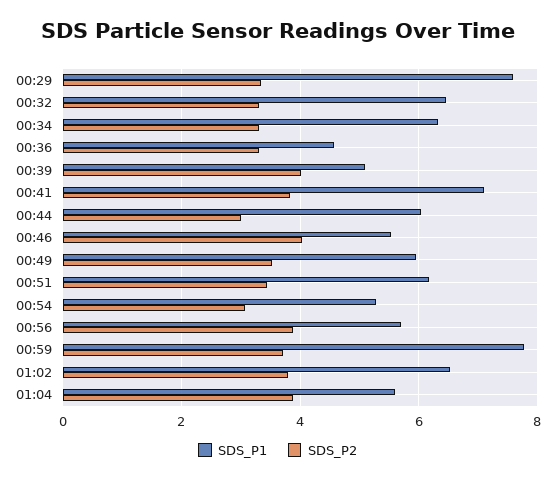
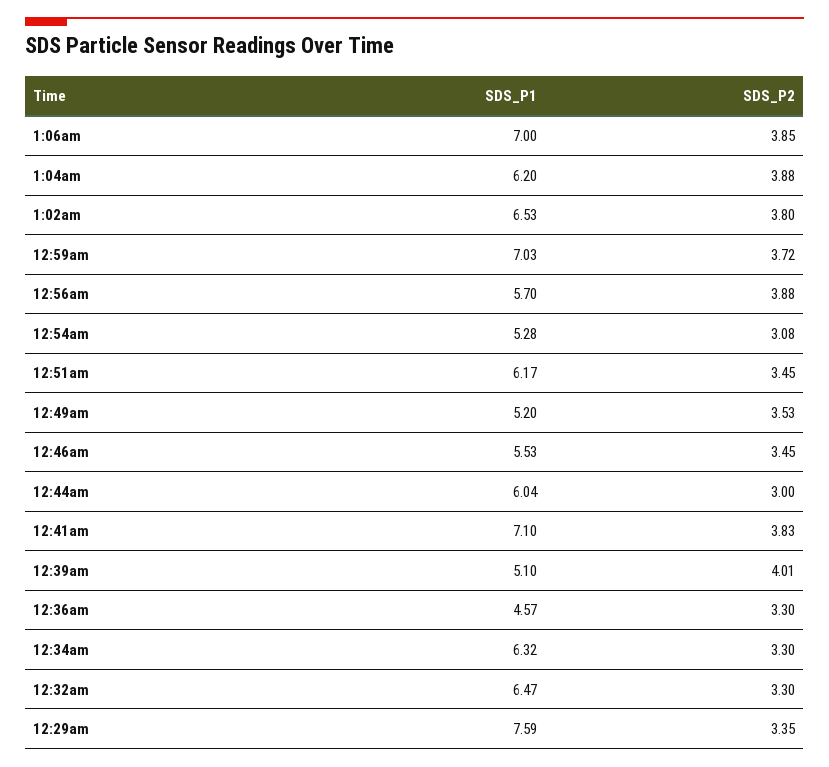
  {
    "SDS_P1": {
      "00:29": 7.59,
      "00:32": 6.47,
      "00:34": 6.32,
      "00:36": 4.57,
      "00:39": 5.1,
      "00:41": 7.1,
      "00:44": 6.04,
      "00:46": 5.53,
-     "00:49": 6,
+     "00:49": 5.2,
      "00:51": 6.17,
      "00:54": 5.28,
      "00:56": 5.7,
-     "00:59": 7.8,
+     "00:59": 7.03,
      "01:02": 6.53,
-     "01:04": 5.6
+     "01:04": 6.2,
+     "1:06am": 7
    },
    "SDS_P2": {
      "00:29": 3.35,
      "00:32": 3.3,
      "00:34": 3.3,
      "00:36": 3.3,
      "00:39": 4.01,
      "00:41": 3.83,
      "00:44": 3,
-     "00:46": 4,
+     "00:46": 3.45,
      "00:49": 3.53,
      "00:51": 3.45,
      "00:54": 3.08,
      "00:56": 3.88,
      "00:59": 3.72,
      "01:02": 3.8,
-     "01:04": 3.88
+     "01:04": 3.88,
+     "1:06am": 3.85
    }
  }

